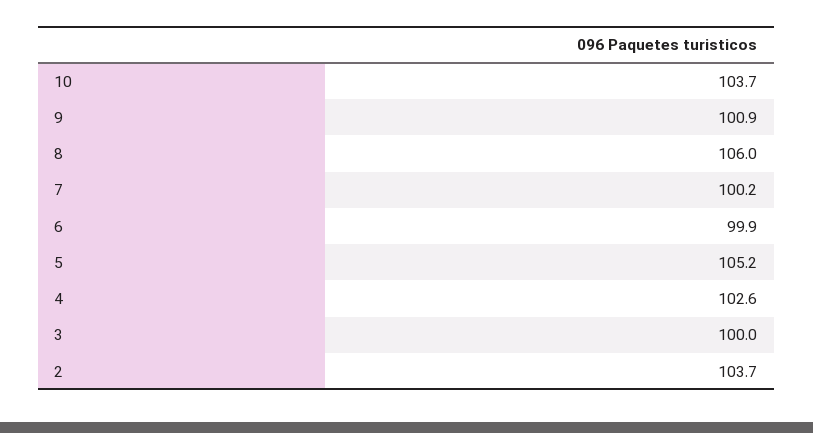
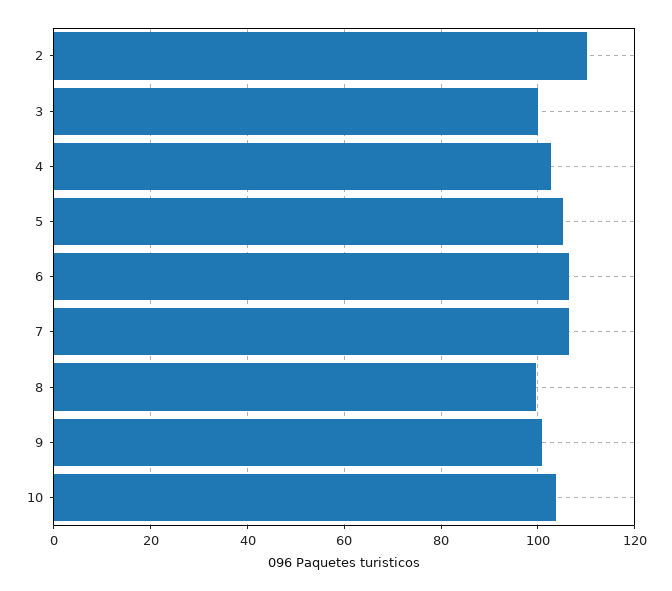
  {
    "10": 103.7,
    "9": 100.9,
-   "8": 106,
+   "8": 100,
-   "7": 100.2,
+   "7": 106,
-   "6": 99.9,
+   "6": 106,
    "5": 105.2,
    "4": 102.6,
    "3": 100,
-   "2": 103.7
+   "2": 110
  }

